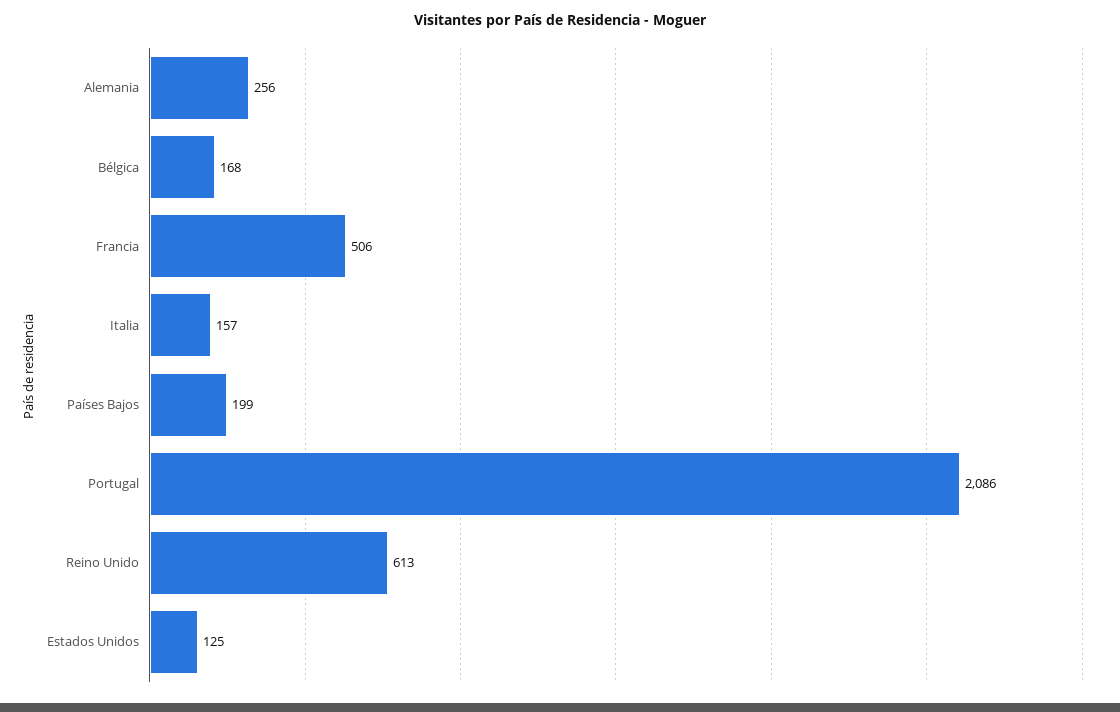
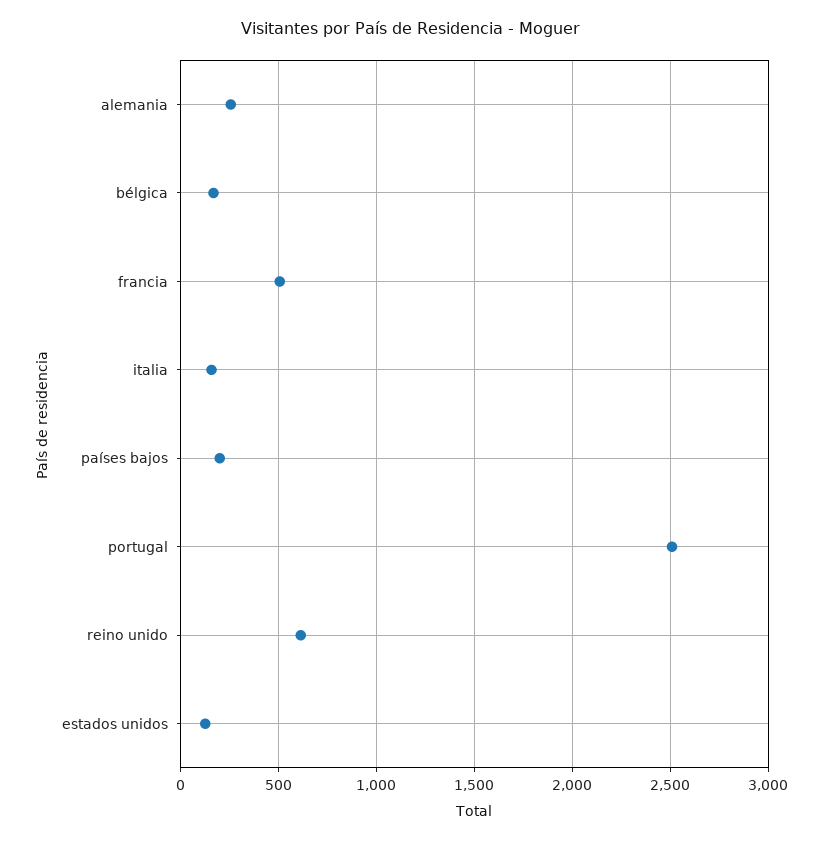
  {
    "Alemania": 256,
    "Bélgica": 168,
    "Francia": 506,
    "Italia": 157,
    "Países Bajos": 199,
-   "Portugal": 2086,
+   "Portugal": 2500,
    "Reino Unido": 613,
    "Estados Unidos": 125
  }

